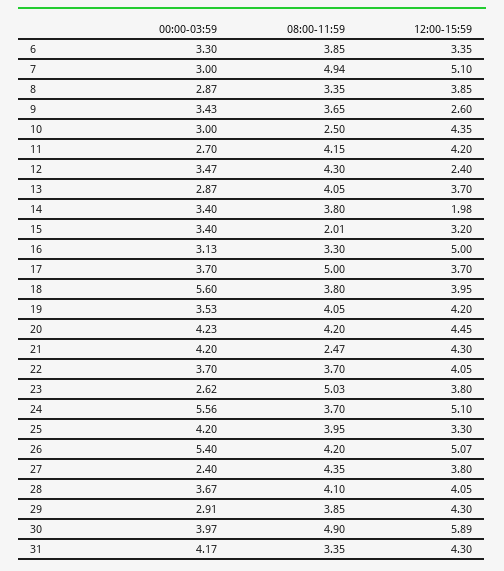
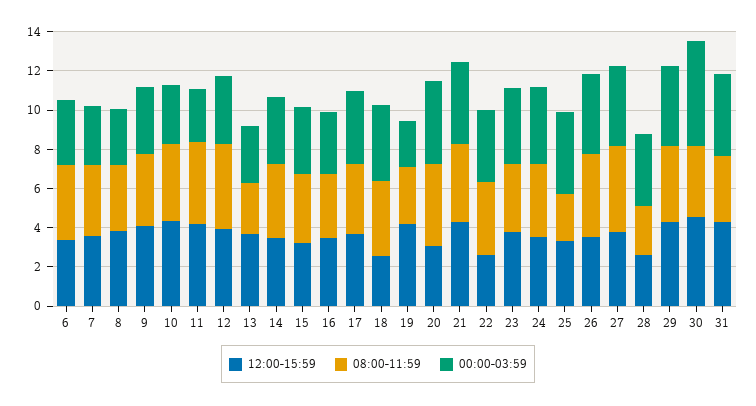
  {
    "00:00-03:59": {
      "6": 3.3,
      "7": 3,
      "8": 2.87,
      "9": 3.43,
      "10": 3,
      "11": 2.7,
      "12": 3.47,
      "13": 2.87,
      "14": 3.4,
      "15": 3.4,
      "16": 3.13,
      "17": 3.7,
-     "18": 5.6,
+     "18": 4,
-     "19": 3.53,
+     "19": 2.5,
      "20": 4.23,
      "21": 4.2,
      "22": 3.7,
-     "23": 2.62,
+     "23": 4,
-     "24": 5.56,
+     "24": 4,
      "25": 4.2,
-     "26": 5.4,
+     "26": 4,
-     "27": 2.4,
+     "27": 4,
      "28": 3.67,
-     "29": 2.91,
+     "29": 4,
-     "30": 3.97,
+     "30": 5.5,
      "31": 4.17
    },
    "08:00-11:59": {
      "6": 3.85,
-     "7": 4.94,
+     "7": 3.5,
      "8": 3.35,
      "9": 3.65,
-     "10": 2.5,
+     "10": 4,
      "11": 4.15,
      "12": 4.3,
-     "13": 4.05,
+     "13": 2.5,
      "14": 3.8,
-     "15": 2.01,
+     "15": 3.5,
      "16": 3.3,
-     "17": 5,
+     "17": 3.5,
      "18": 3.8,
-     "19": 4.05,
+     "19": 3,
      "20": 4.2,
-     "21": 2.47,
+     "21": 4,
      "22": 3.7,
-     "23": 5.03,
+     "23": 3.5,
      "24": 3.7,
-     "25": 3.95,
+     "25": 2.5,
      "26": 4.2,
      "27": 4.35,
-     "28": 4.1,
+     "28": 2.5,
      "29": 3.85,
-     "30": 4.9,
+     "30": 3.5,
      "31": 3.35
    },
    "12:00-15:59": {
      "6": 3.35,
-     "7": 5.1,
+     "7": 3.5,
      "8": 3.85,
-     "9": 2.6,
+     "9": 4,
      "10": 4.35,
      "11": 4.2,
-     "12": 2.4,
+     "12": 4,
      "13": 3.7,
-     "14": 1.98,
+     "14": 3.5,
      "15": 3.2,
-     "16": 5,
+     "16": 3.5,
      "17": 3.7,
-     "18": 3.95,
+     "18": 2.5,
      "19": 4.2,
-     "20": 4.45,
+     "20": 3,
      "21": 4.3,
-     "22": 4.05,
+     "22": 2.5,
      "23": 3.8,
-     "24": 5.1,
+     "24": 3.5,
      "25": 3.3,
-     "26": 5.07,
+     "26": 3.5,
      "27": 3.8,
-     "28": 4.05,
+     "28": 2.5,
      "29": 4.3,
-     "30": 5.89,
+     "30": 4.5,
      "31": 4.3
    }
  }

